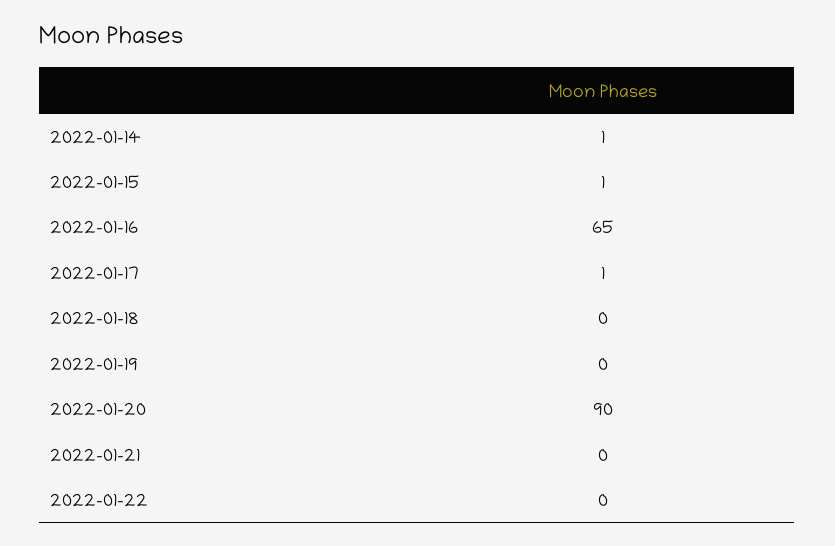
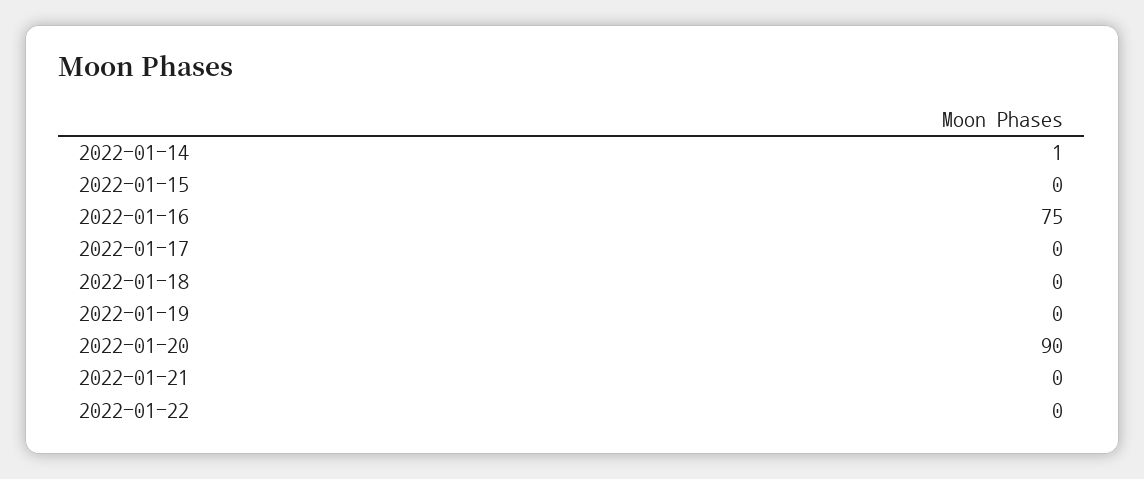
  {
    "2022-01-14": 1,
-   "2022-01-15": 1,
+   "2022-01-15": 0,
-   "2022-01-16": 65,
+   "2022-01-16": 75,
-   "2022-01-17": 1,
+   "2022-01-17": 0,
    "2022-01-18": 0,
    "2022-01-19": 0,
    "2022-01-20": 90,
    "2022-01-21": 0,
    "2022-01-22": 0
  }

